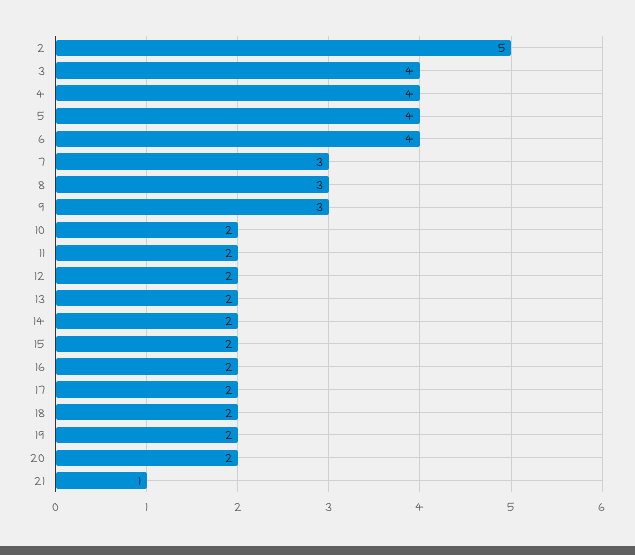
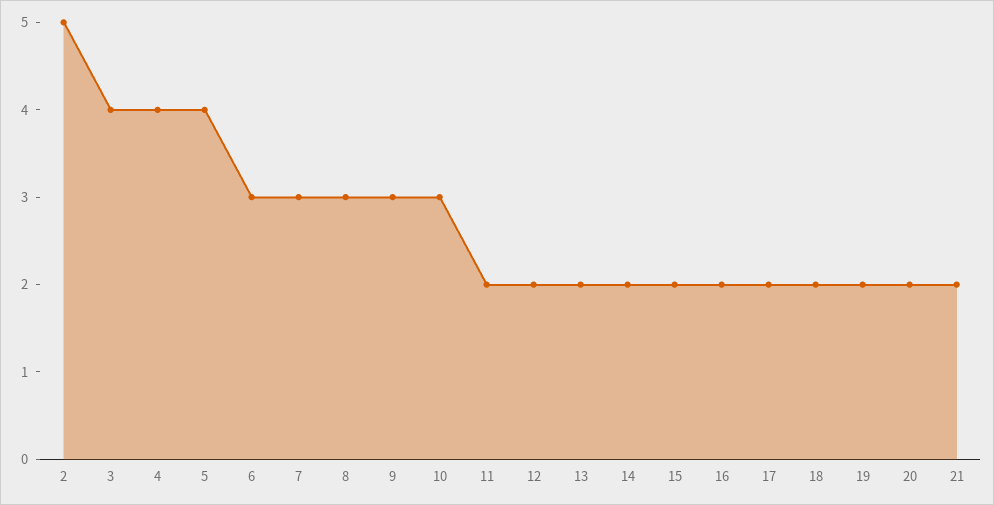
  {
    "2": 5,
    "3": 4,
    "4": 4,
    "5": 4,
-   "6": 4,
+   "6": 3,
    "7": 3,
    "8": 3,
    "9": 3,
-   "10": 2,
+   "10": 3,
    "11": 2,
    "12": 2,
    "13": 2,
    "14": 2,
    "15": 2,
    "16": 2,
    "17": 2,
    "18": 2,
    "19": 2,
    "20": 2,
-   "21": 1
+   "21": 2
  }

